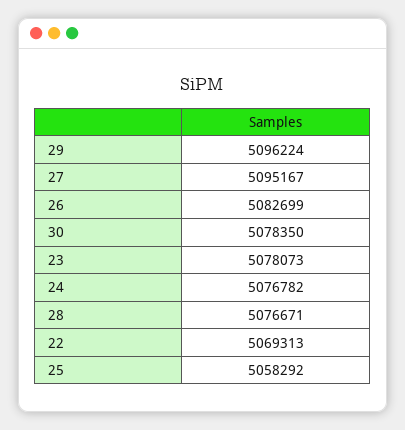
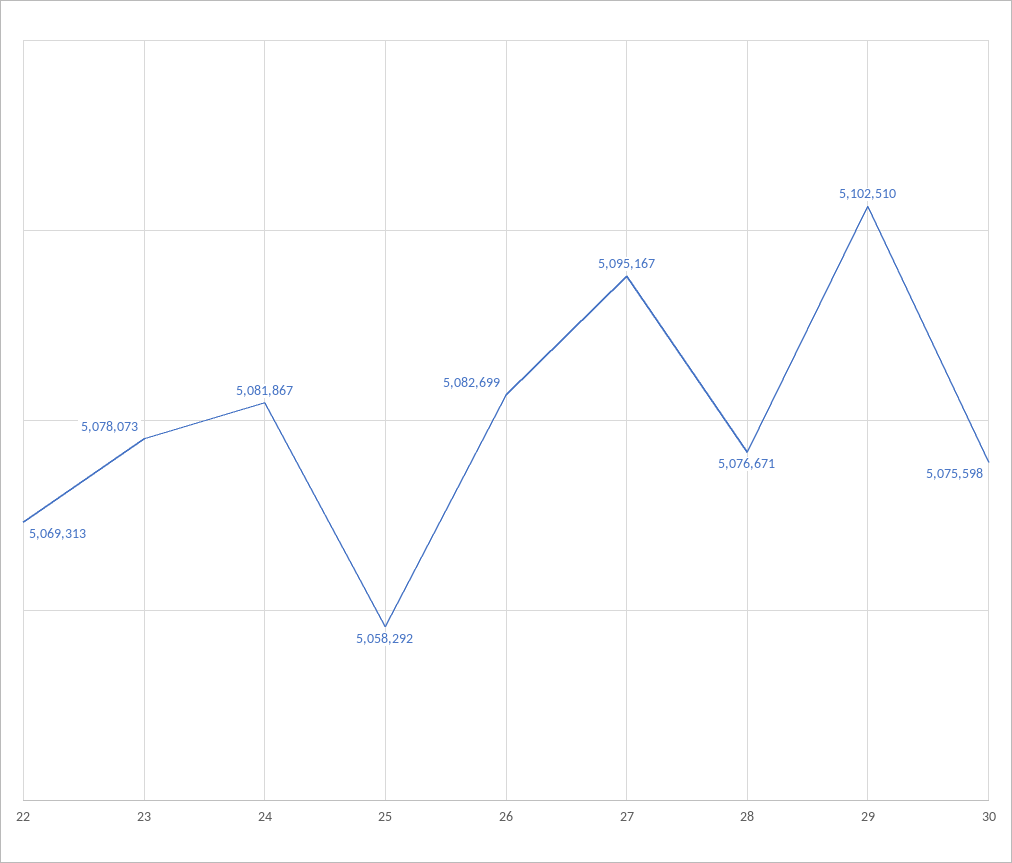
  {
-   "29": 5096224,
+   "29": 5102510,
    "27": 5095167,
    "26": 5082699,
-   "30": 5078350,
+   "30": 5075598,
    "23": 5078073,
-   "24": 5076782,
+   "24": 5081867,
    "28": 5076671,
    "22": 5069313,
    "25": 5058292
  }

